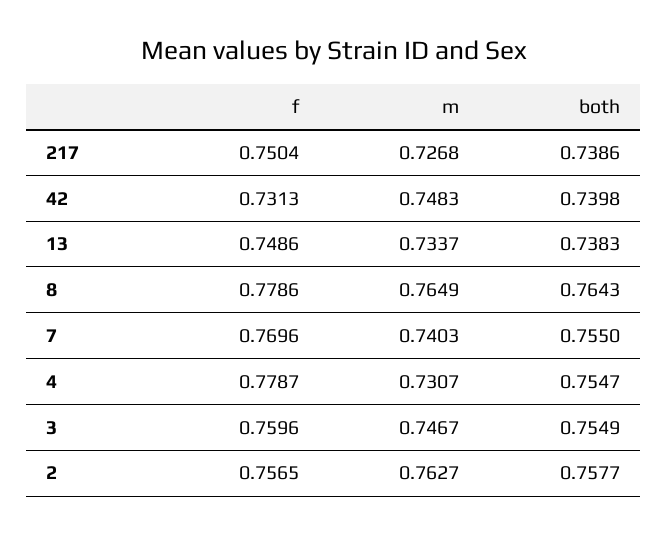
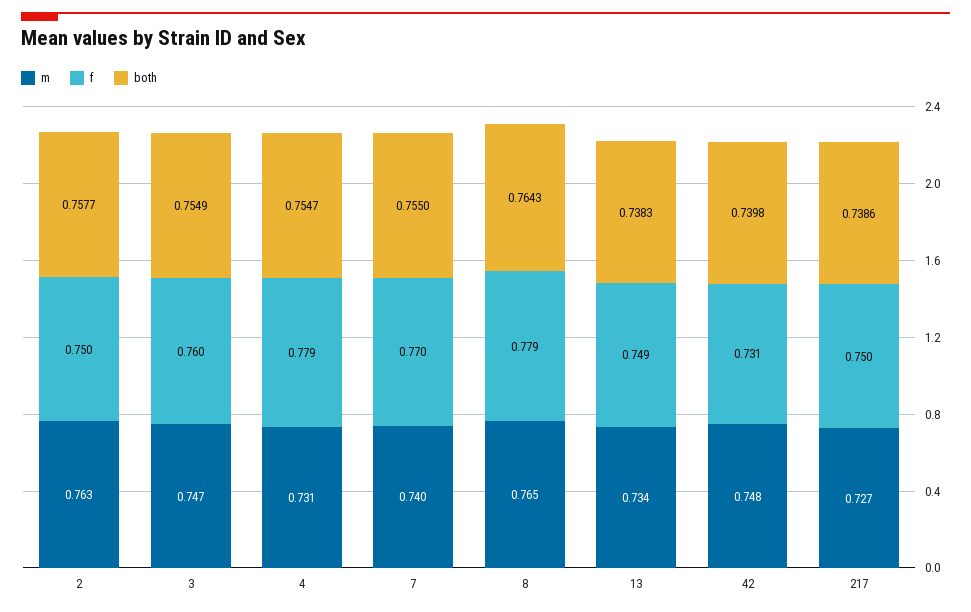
  {
    "f": {
      "217": 0.7504,
      "42": 0.7313,
      "13": 0.7486,
      "8": 0.7786,
      "7": 0.7696,
      "4": 0.7787,
      "3": 0.7596,
-     "2": 0.7565
+     "2": 0.75
    },
    "m": {
      "217": 0.7268,
      "42": 0.7483,
      "13": 0.7337,
      "8": 0.7649,
      "7": 0.7403,
      "4": 0.7307,
      "3": 0.7467,
      "2": 0.7627
    },
    "both": {
      "217": 0.7386,
      "42": 0.7398,
      "13": 0.7383,
      "8": 0.7643,
      "7": 0.755,
      "4": 0.7547,
      "3": 0.7549,
      "2": 0.7577
    }
  }

